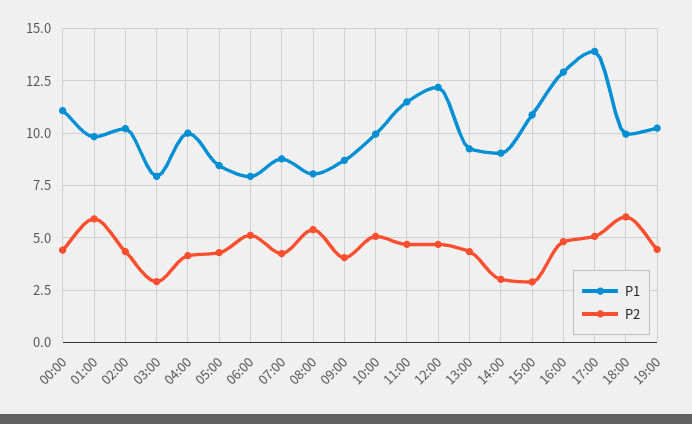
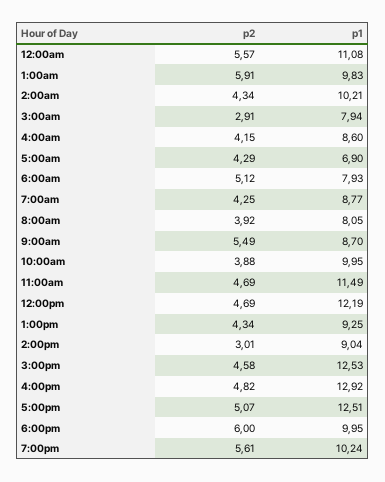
  {
    "P1": {
      "00:00": 11.08,
      "01:00": 9.83,
      "02:00": 10.21,
      "03:00": 7.94,
-     "04:00": 10,
+     "04:00": 8.6,
-     "05:00": 8.5,
+     "05:00": 6.9,
      "06:00": 7.93,
      "07:00": 8.77,
      "08:00": 8.05,
      "09:00": 8.7,
      "10:00": 9.95,
      "11:00": 11.49,
      "12:00": 12.19,
      "13:00": 9.25,
      "14:00": 9.04,
-     "15:00": 11,
+     "15:00": 12.53,
      "16:00": 12.92,
-     "17:00": 14,
+     "17:00": 12.51,
      "18:00": 9.95,
      "19:00": 10.24
    },
    "P2": {
-     "00:00": 4.5,
+     "00:00": 5.57,
      "01:00": 5.91,
      "02:00": 4.34,
      "03:00": 2.91,
      "04:00": 4.15,
      "05:00": 4.29,
      "06:00": 5.12,
      "07:00": 4.25,
-     "08:00": 5.5,
+     "08:00": 3.92,
-     "09:00": 4,
+     "09:00": 5.49,
-     "10:00": 5,
+     "10:00": 3.88,
      "11:00": 4.69,
      "12:00": 4.69,
      "13:00": 4.34,
      "14:00": 3.01,
-     "15:00": 3,
+     "15:00": 4.58,
      "16:00": 4.82,
      "17:00": 5.07,
      "18:00": 6,
-     "19:00": 4.5
+     "19:00": 5.61
    }
  }

